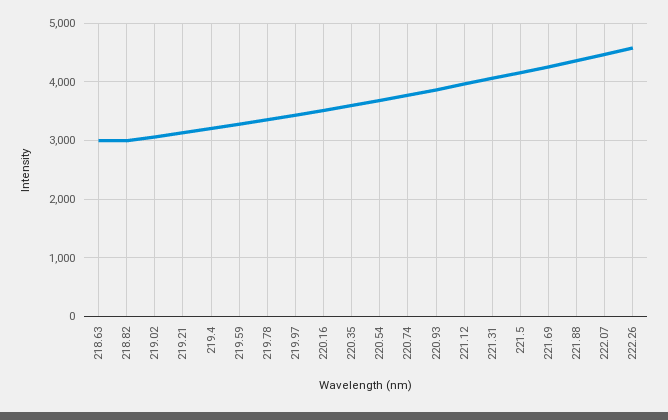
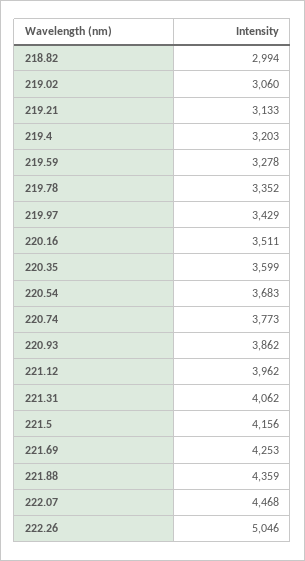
  {
-   "218.63": 3000,
    "218.82": 2994,
    "219.02": 3060,
    "219.21": 3133,
    "219.4": 3203,
    "219.59": 3278,
    "219.78": 3352,
    "219.97": 3429,
    "220.16": 3511,
    "220.35": 3599,
    "220.54": 3683,
    "220.74": 3773,
    "220.93": 3862,
    "221.12": 3962,
    "221.31": 4062,
    "221.5": 4156,
    "221.69": 4253,
    "221.88": 4359,
    "222.07": 4468,
-   "222.26": 4600
+   "222.26": 5046
  }

